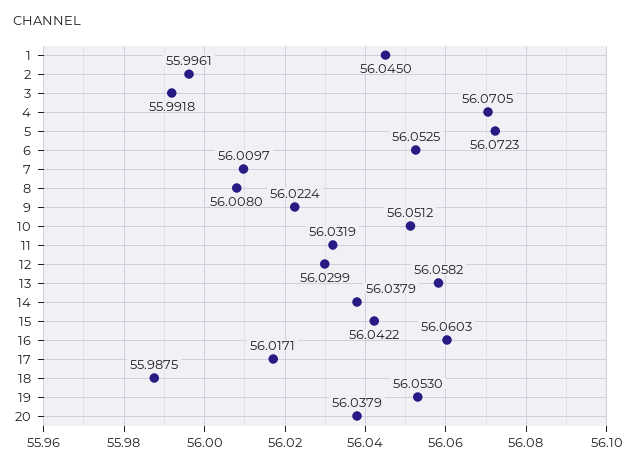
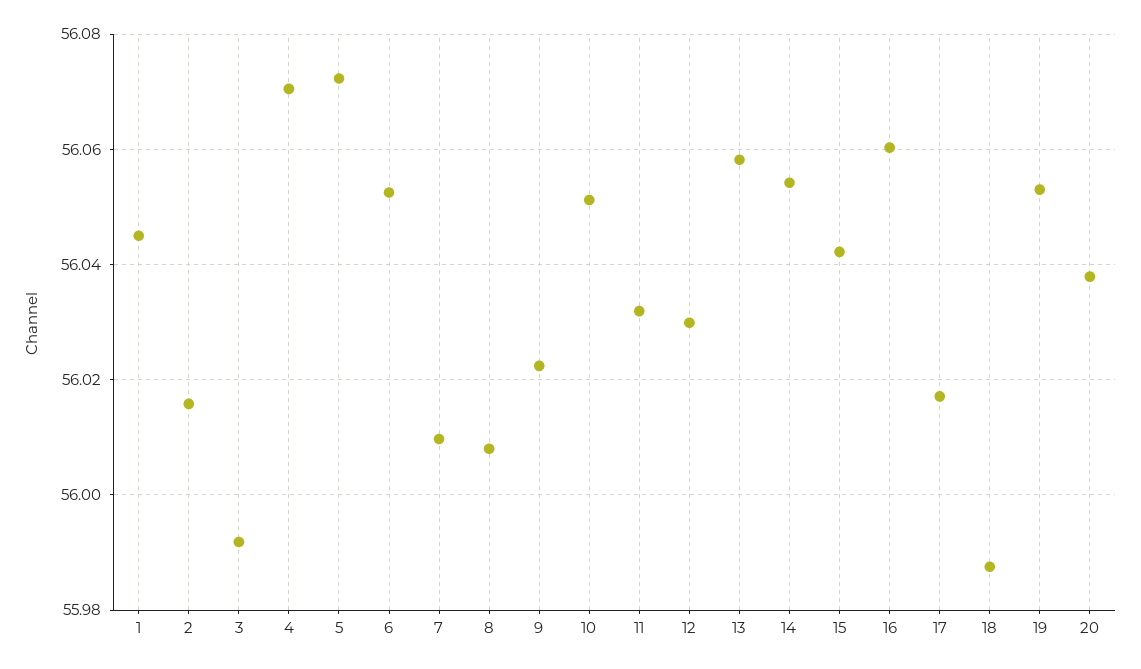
  {
    "1": 56.045,
-   "2": 55.9961,
+   "2": 56.016,
    "3": 55.9918,
    "4": 56.0705,
    "5": 56.0723,
    "6": 56.0525,
    "7": 56.0097,
    "8": 56.008,
    "9": 56.0224,
    "10": 56.0512,
    "11": 56.0319,
    "12": 56.0299,
    "13": 56.0582,
-   "14": 56.0379,
+   "14": 56.054,
    "15": 56.0422,
    "16": 56.0603,
    "17": 56.0171,
    "18": 55.9875,
    "19": 56.053,
    "20": 56.0379
  }

